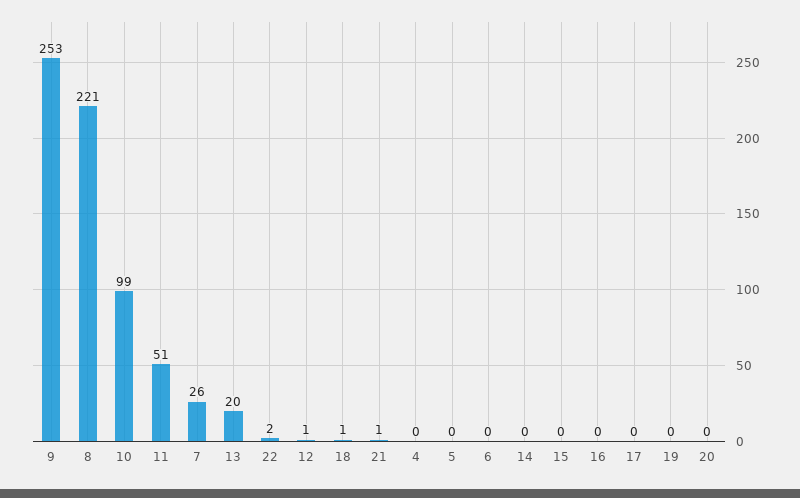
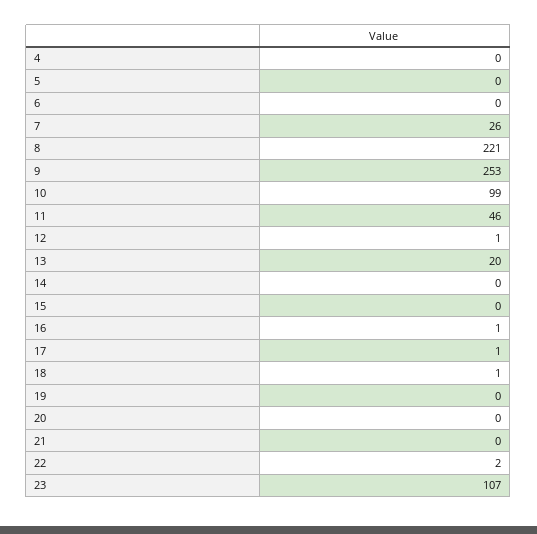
  {
    "9": 253,
    "8": 221,
    "10": 99,
-   "11": 51,
+   "11": 46,
    "7": 26,
    "13": 20,
    "22": 2,
    "12": 1,
    "18": 1,
-   "21": 1,
+   "21": 0,
    "4": 0,
    "5": 0,
    "6": 0,
    "14": 0,
    "15": 0,
-   "16": 0,
+   "16": 1,
-   "17": 0,
+   "17": 1,
    "19": 0,
-   "20": 0
+   "20": 0,
+   "23": 107
  }

